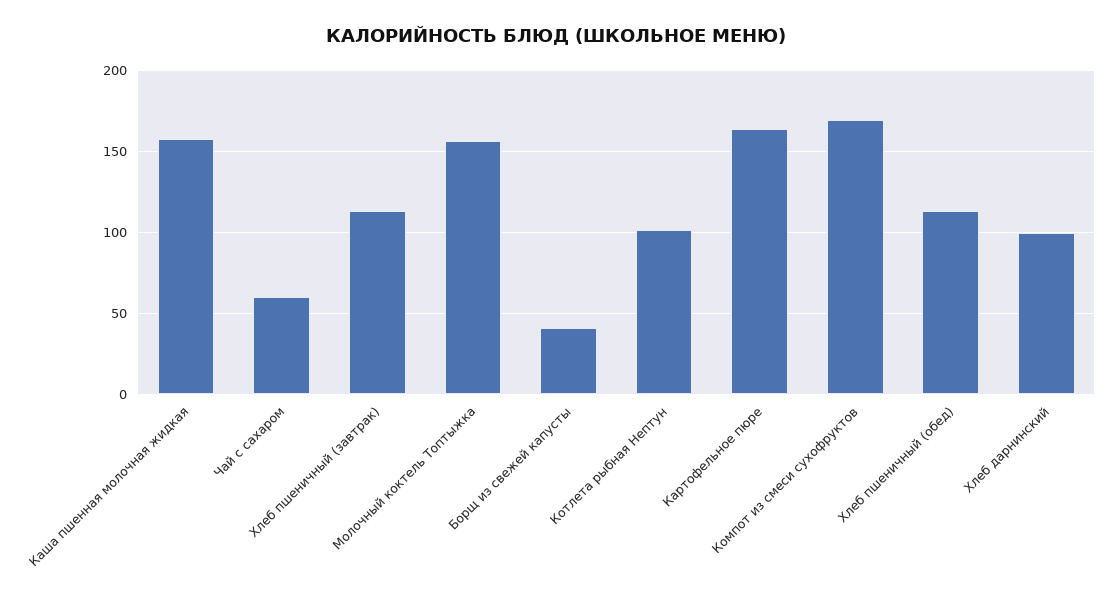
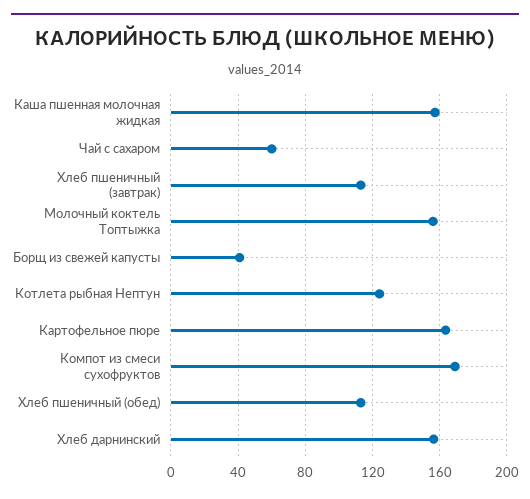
  {
    "Каша пшенная молочная жидкая": 155,
    "Чай с сахаром": 60,
    "Хлеб пшеничный (завтрак)": 115,
    "Молочный коктель Топтыжка": 155,
    "Борщ из свежей капусты": 40,
-   "Котлета рыбная Нептун": 100,
+   "Котлета рыбная Нептун": 125,
    "Картофельное пюре": 165,
    "Компот из смеси сухофруктов": 170,
    "Хлеб пшеничный (обед)": 115,
-   "Хлеб дарнинский": 100
+   "Хлеб дарнинский": 155
  }

